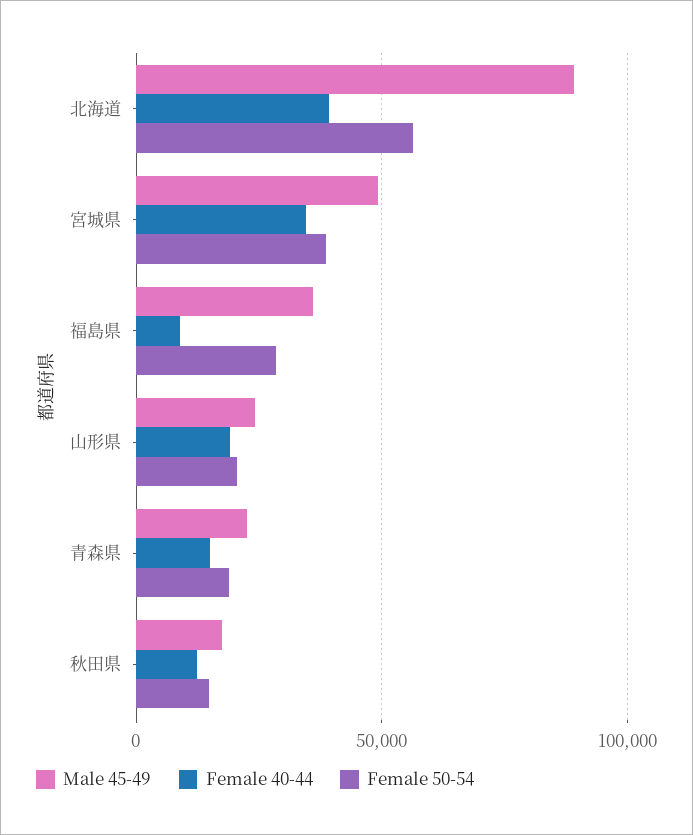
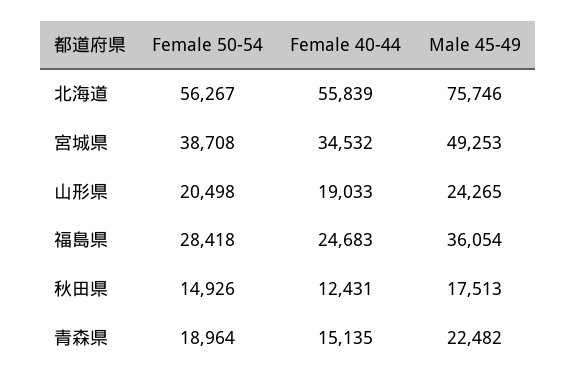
  {
    "Male 45-49": {
-     "北海道": 90000,
+     "北海道": 75746,
      "宮城県": 49253,
      "福島県": 36054,
      "山形県": 24265,
      "青森県": 22482,
      "秋田県": 17513
    },
    "Female 40-44": {
-     "北海道": 40000,
+     "北海道": 55839,
      "宮城県": 34532,
-     "福島県": 10000,
+     "福島県": 24683,
      "山形県": 19033,
      "青森県": 15135,
      "秋田県": 12431
    },
    "Female 50-54": {
      "北海道": 56267,
      "宮城県": 38708,
      "福島県": 28418,
      "山形県": 20498,
      "青森県": 18964,
      "秋田県": 14926
    }
  }

